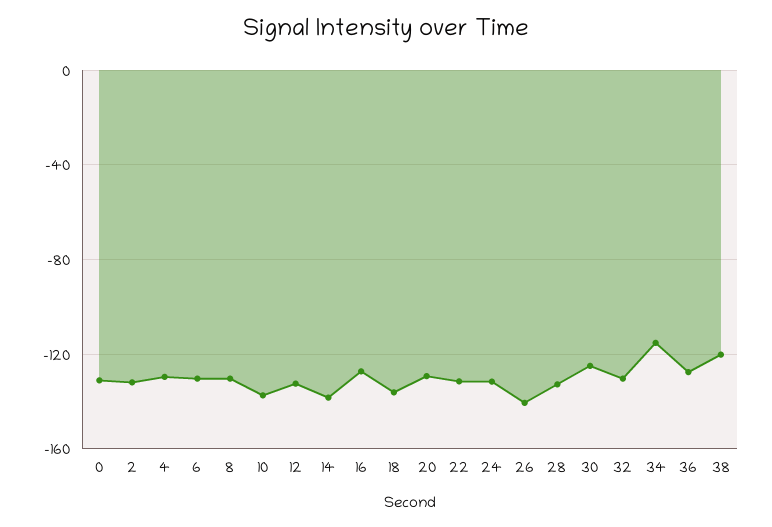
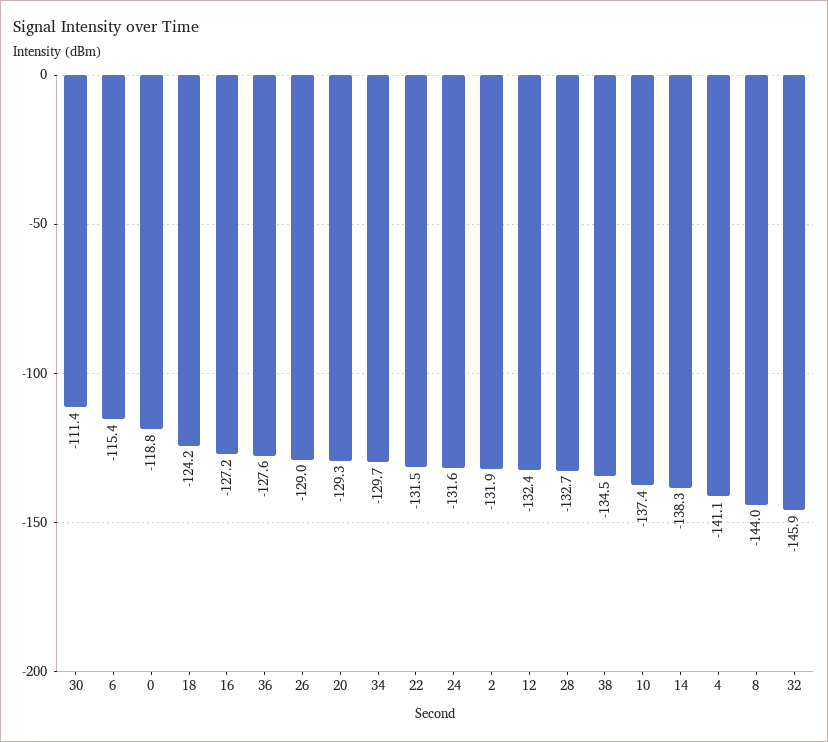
  {
-   "0": -130,
+   "0": -118.8,
    "2": -131.9,
-   "4": -130,
+   "4": -141.1,
-   "6": -130,
+   "6": -115.4,
-   "8": -130,
+   "8": -144,
    "10": -137.4,
    "12": -132.4,
    "14": -138.3,
    "16": -127.2,
-   "18": -135,
+   "18": -124.2,
    "20": -129.3,
    "22": -131.5,
    "24": -131.6,
-   "26": -140,
+   "26": -129,
    "28": -132.7,
-   "30": -125,
+   "30": -111.4,
-   "32": -130,
+   "32": -145.9,
-   "34": -115,
+   "34": -129.7,
    "36": -127.6,
-   "38": -120
+   "38": -134.5
  }

